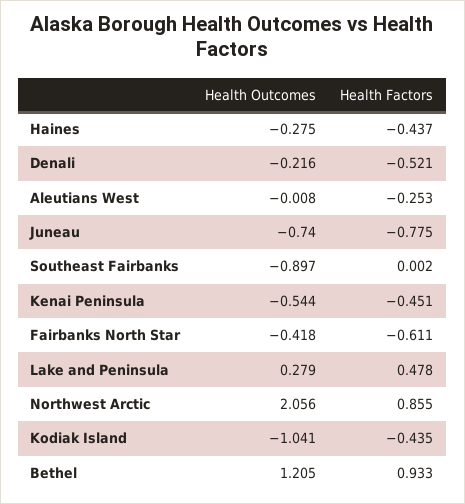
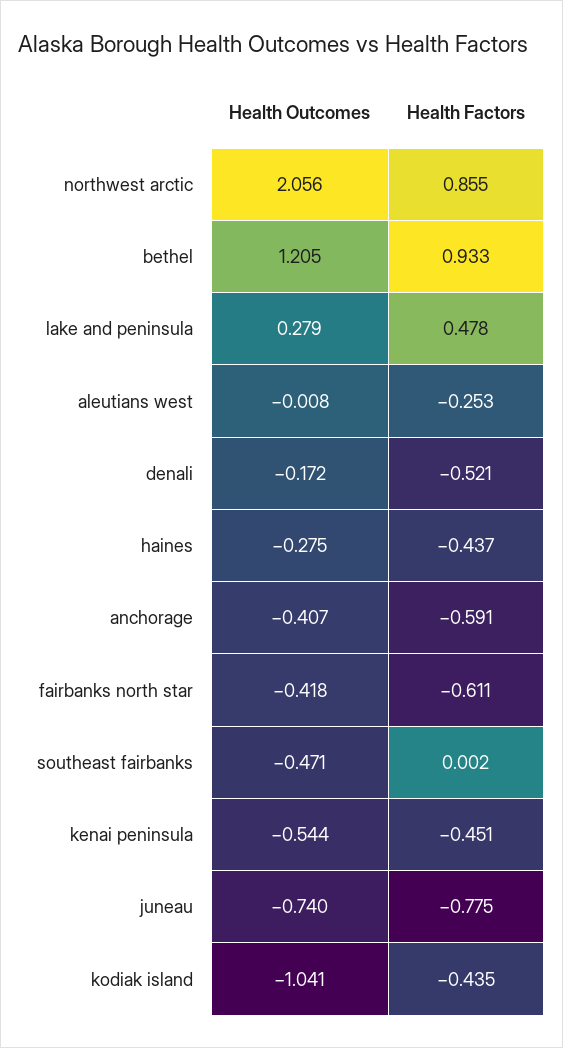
  {
    "Health Outcomes": {
      "Haines": -0.275,
-     "Denali": -0.216,
+     "Denali": -0.172,
      "Aleutians West": -0.008,
      "Juneau": -0.74,
-     "Southeast Fairbanks": -0.897,
+     "Southeast Fairbanks": -0.471,
      "Kenai Peninsula": -0.544,
      "Fairbanks North Star": -0.418,
      "Lake and Peninsula": 0.279,
      "Northwest Arctic": 2.056,
      "Kodiak Island": -1.041,
-     "Bethel": 1.205
+     "Bethel": 1.205,
+     "anchorage": -0.407
    },
    "Health Factors": {
      "Haines": -0.437,
      "Denali": -0.521,
      "Aleutians West": -0.253,
      "Juneau": -0.775,
      "Southeast Fairbanks": 0.002,
      "Kenai Peninsula": -0.451,
      "Fairbanks North Star": -0.611,
      "Lake and Peninsula": 0.478,
      "Northwest Arctic": 0.855,
      "Kodiak Island": -0.435,
-     "Bethel": 0.933
+     "Bethel": 0.933,
+     "anchorage": -0.591
    }
  }

